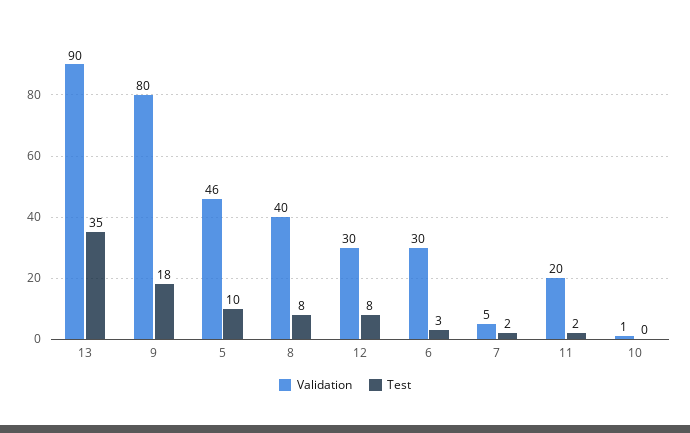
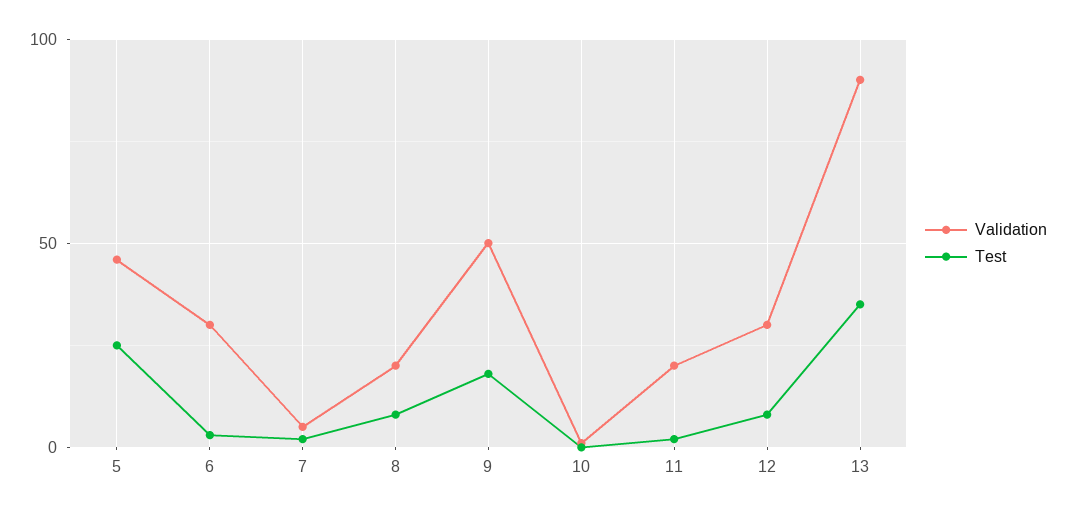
  {
    "Validation": {
      "13": 90,
-     "9": 80,
+     "9": 50,
      "5": 46,
-     "8": 40,
+     "8": 20,
      "12": 30,
      "6": 30,
      "7": 5,
      "11": 20,
      "10": 1
    },
    "Test": {
      "13": 35,
      "9": 18,
-     "5": 10,
+     "5": 25,
      "8": 8,
      "12": 8,
      "6": 3,
      "7": 2,
      "11": 2,
      "10": 0
    }
  }

